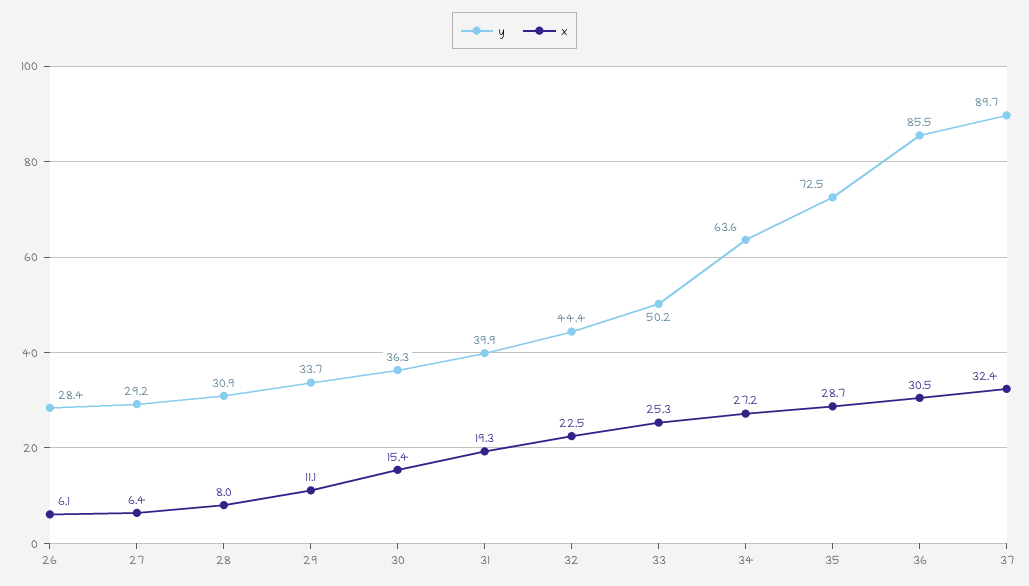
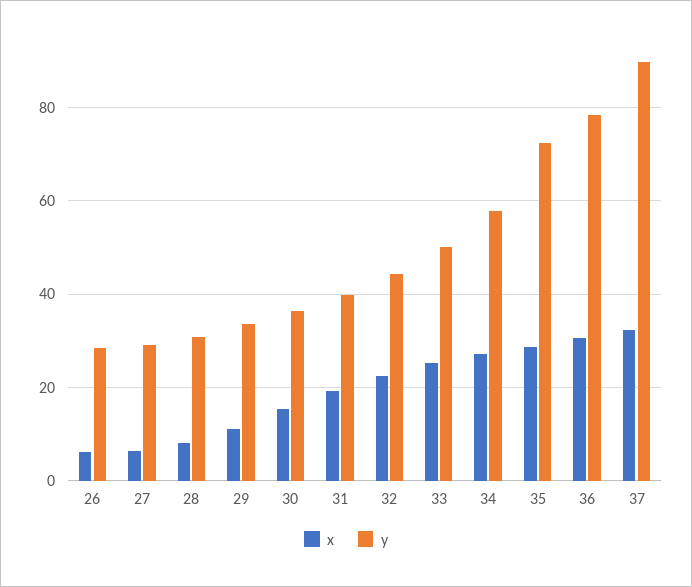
  {
    "y": {
      "26": 28.4,
      "27": 29.2,
      "28": 30.9,
      "29": 33.7,
      "30": 36.3,
      "31": 39.9,
      "32": 44.4,
      "33": 50.2,
-     "34": 63.6,
+     "34": 58,
      "35": 72.5,
-     "36": 85.5,
+     "36": 78,
      "37": 89.7
    },
    "x": {
      "26": 6.1,
      "27": 6.4,
      "28": 8,
      "29": 11.1,
      "30": 15.4,
      "31": 19.3,
      "32": 22.5,
      "33": 25.3,
      "34": 27.2,
      "35": 28.7,
      "36": 30.5,
      "37": 32.4
    }
  }

